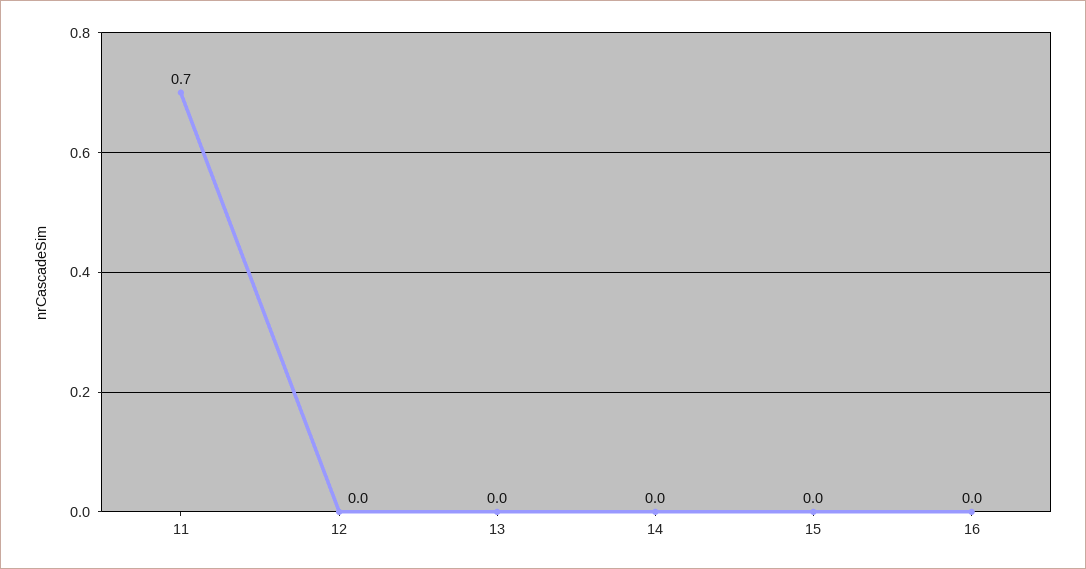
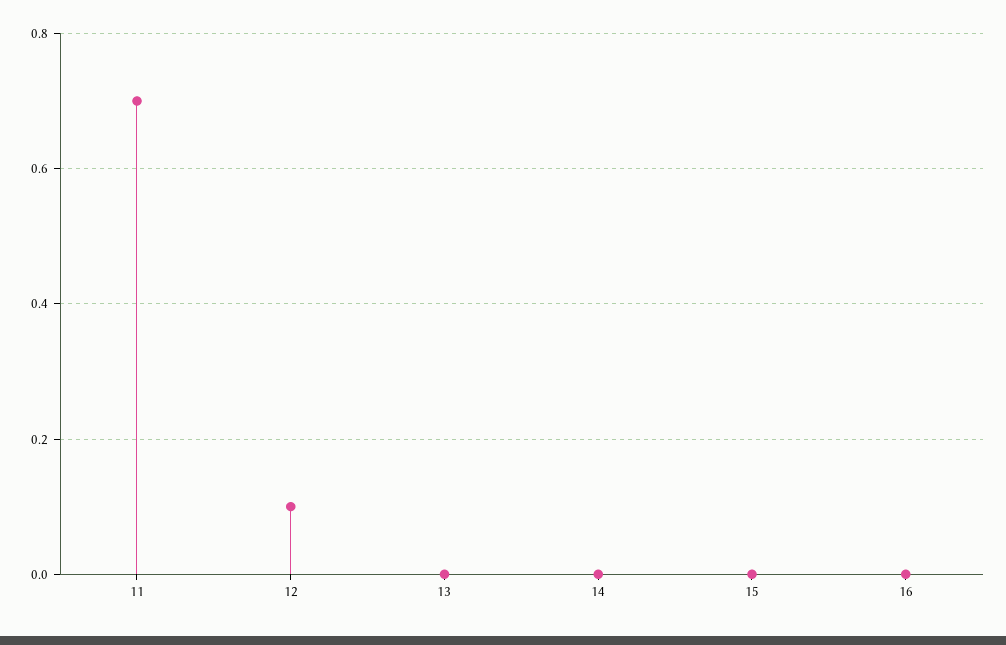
  {
    "11": 0.7,
-   "12": 0,
+   "12": 0.1,
    "13": 0,
    "14": 0,
    "15": 0,
    "16": 0
  }

